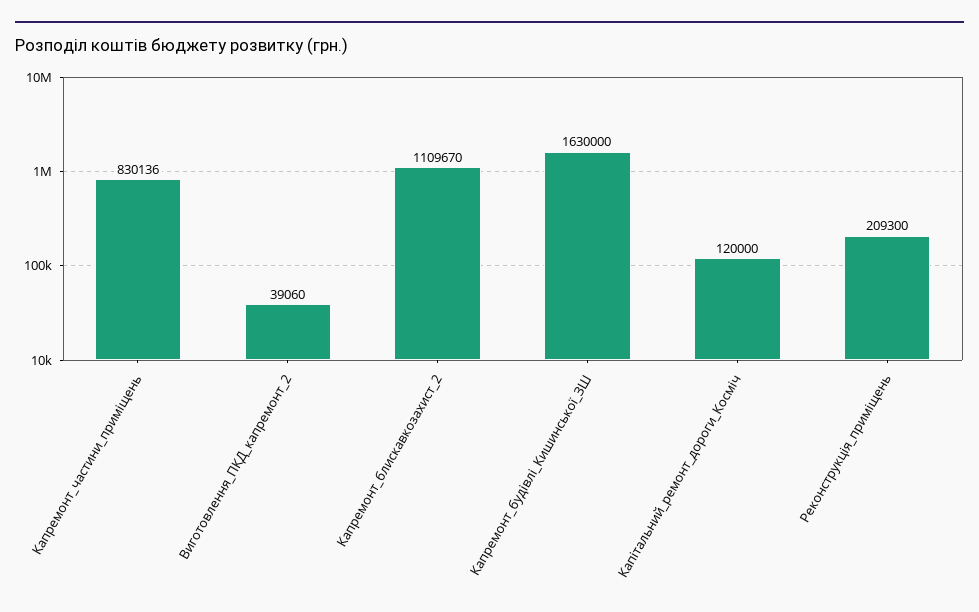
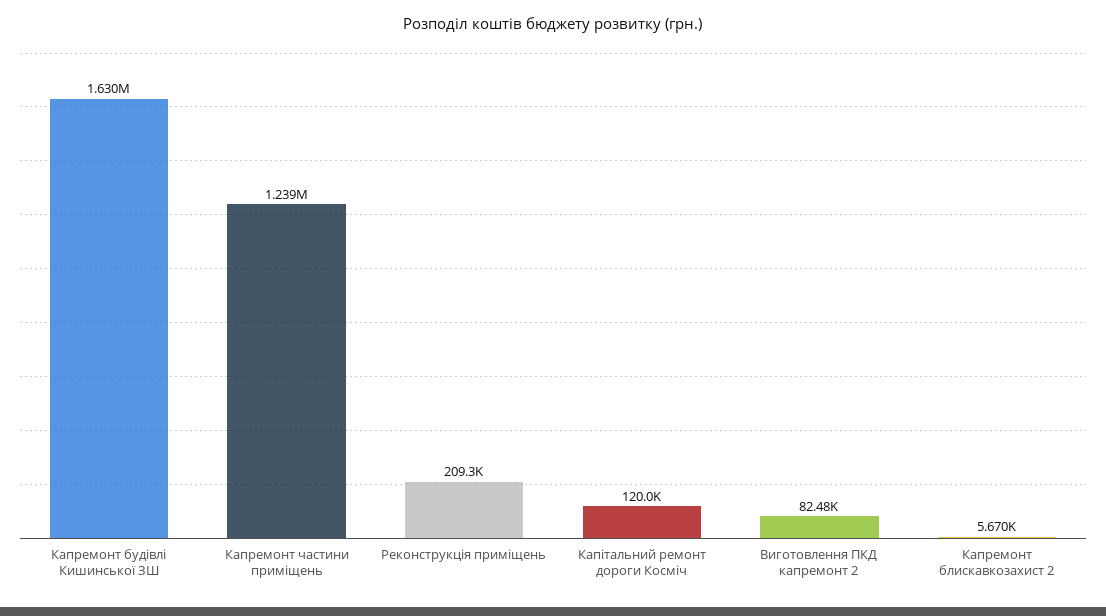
  {
-   "Капремонт_частини_приміщень": 830136,
+   "Капремонт_частини_приміщень": 1239000,
-   "Виготовлення_ПКД_капремонт_2": 39060,
+   "Виготовлення_ПКД_капремонт_2": 82480,
-   "Капремонт_блискавкозахист_2": 1109670,
+   "Капремонт_блискавкозахист_2": 5670,
    "Капремонт_будівлі_Кишинської_ЗШ": 1630000,
    "Капітальний_ремонт_дороги_Косміч": 120000,
    "Реконструкція_приміщень": 209300
  }

